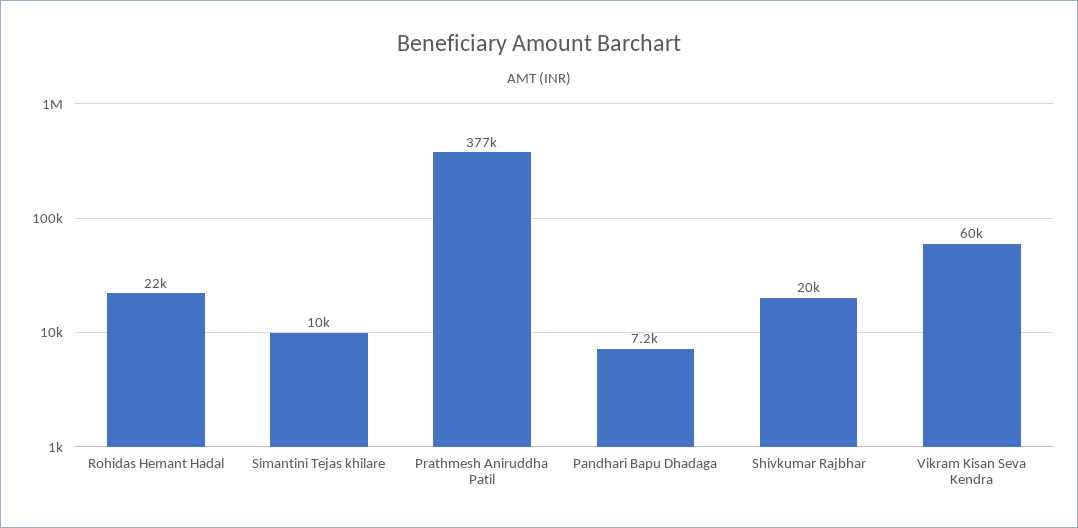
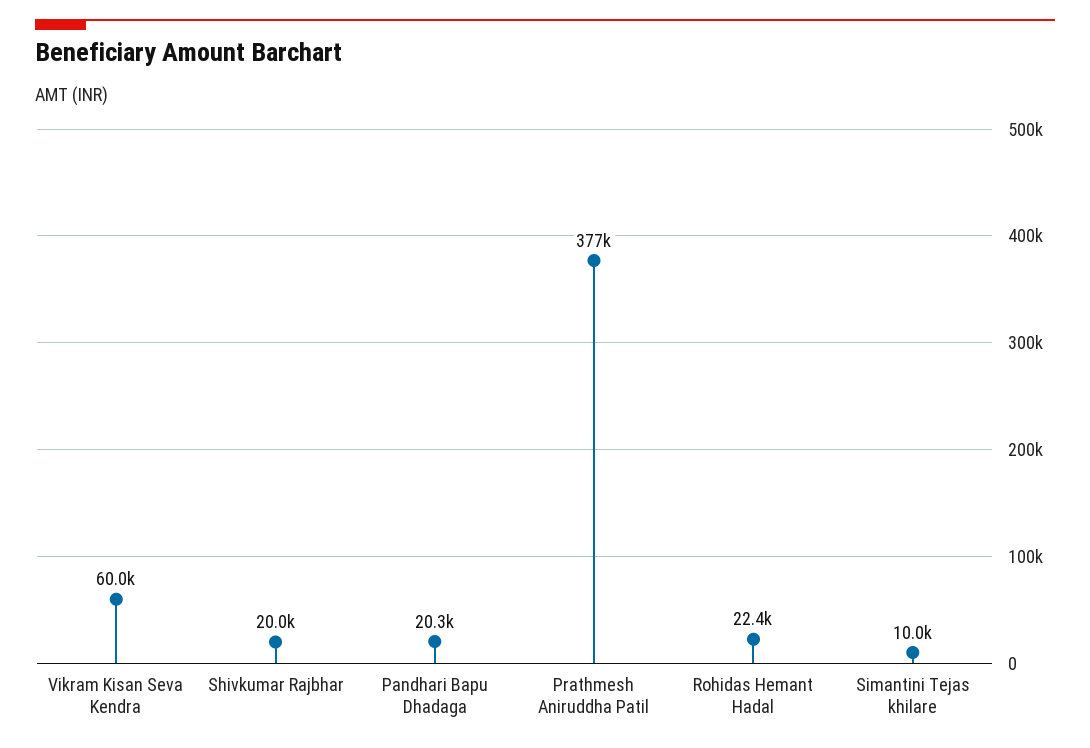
  {
    "Rohidas Hemant Hadal": 22400,
    "Simantini Tejas khilare": 10000,
    "Prathmesh Aniruddha Patil": 377000,
-   "Pandhari Bapu Dhadaga": 7200,
+   "Pandhari Bapu Dhadaga": 20300,
    "Shivkumar Rajbhar": 20000,
    "Vikram Kisan Seva Kendra": 60000
  }

